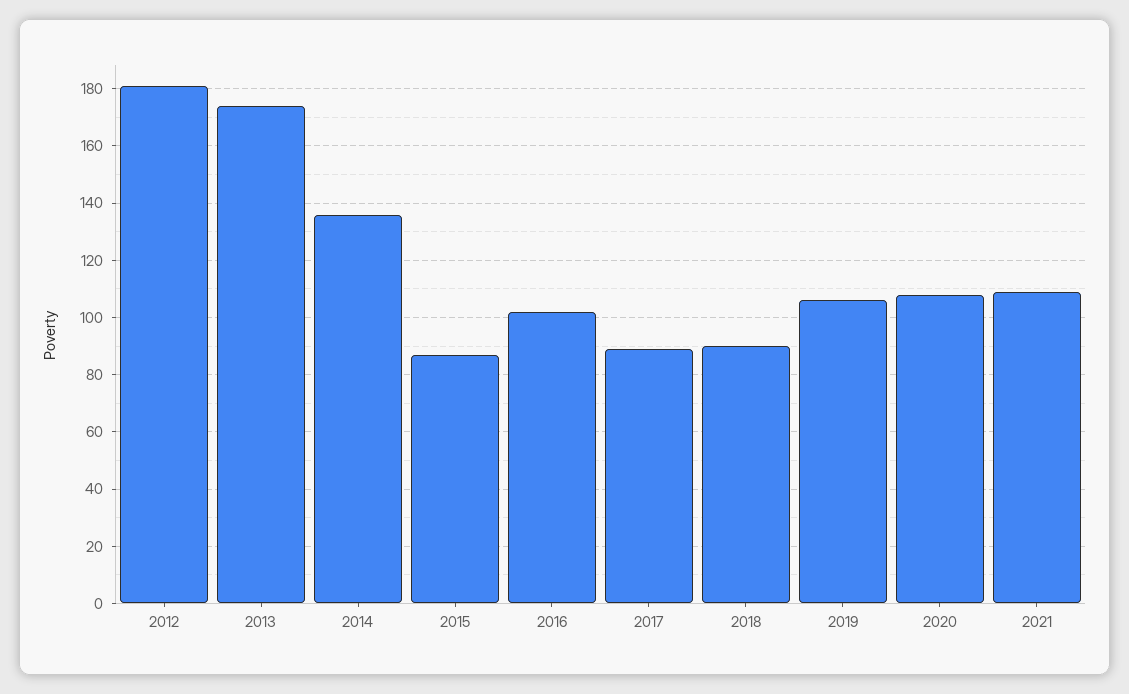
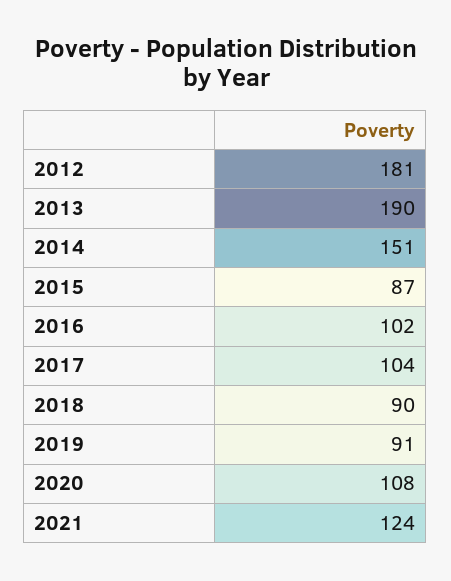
  {
    "2012": 181,
-   "2013": 175,
+   "2013": 190,
-   "2014": 135,
+   "2014": 151,
    "2015": 87,
    "2016": 102,
-   "2017": 90,
+   "2017": 104,
    "2018": 90,
-   "2019": 105,
+   "2019": 91,
    "2020": 108,
-   "2021": 110
+   "2021": 124
  }

